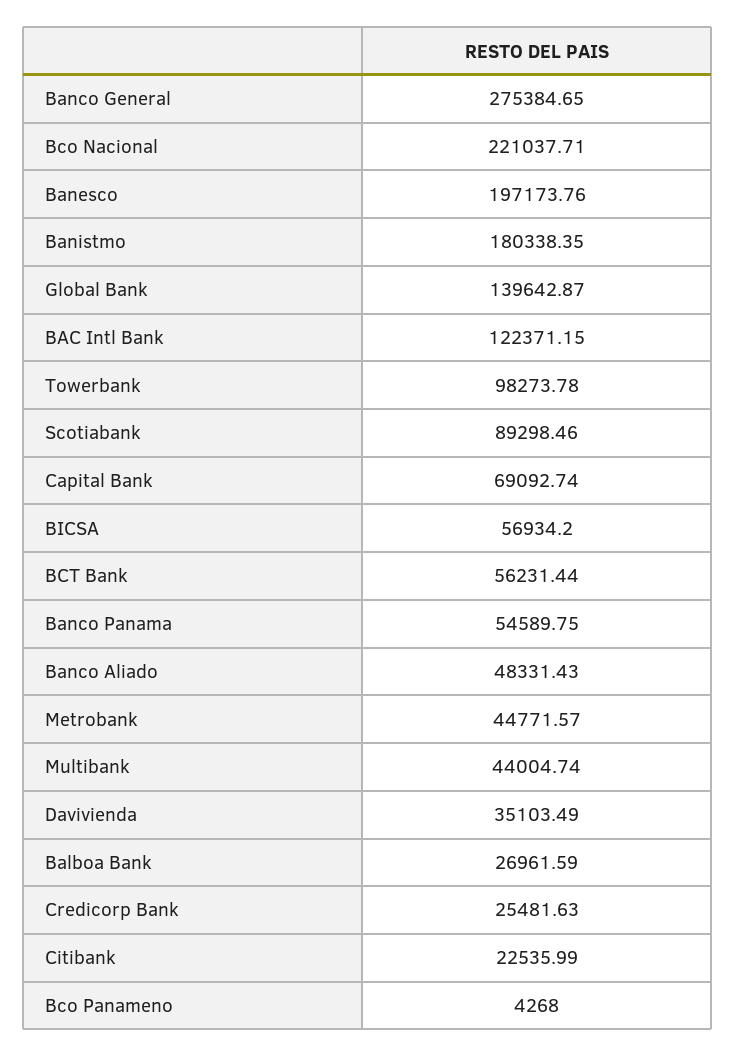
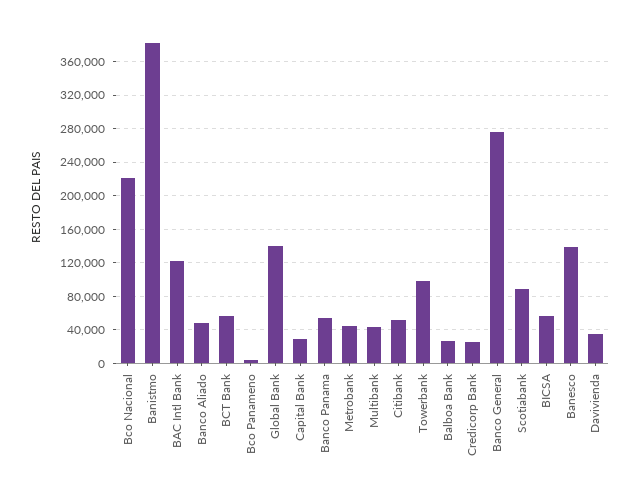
  {
    "Banco General": 275384.65,
    "Bco Nacional": 221037.71,
-   "Banesco": 197173.76,
+   "Banesco": 140000,
-   "Banistmo": 180338.35,
+   "Banistmo": 380000,
    "Global Bank": 139642.87,
    "BAC Intl Bank": 122371.15,
    "Towerbank": 98273.78,
    "Scotiabank": 89298.46,
-   "Capital Bank": 69092.74,
+   "Capital Bank": 30000,
    "BICSA": 56934.2,
    "BCT Bank": 56231.44,
    "Banco Panama": 54589.75,
    "Banco Aliado": 48331.43,
    "Metrobank": 44771.57,
    "Multibank": 44004.74,
    "Davivienda": 35103.49,
    "Balboa Bank": 26961.59,
    "Credicorp Bank": 25481.63,
-   "Citibank": 22535.99,
+   "Citibank": 50000,
    "Bco Panameno": 4268
  }

